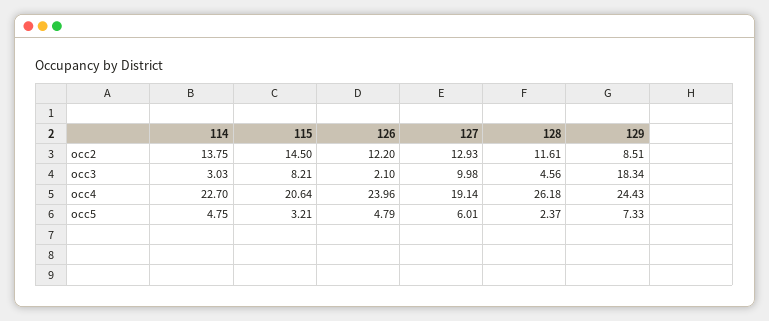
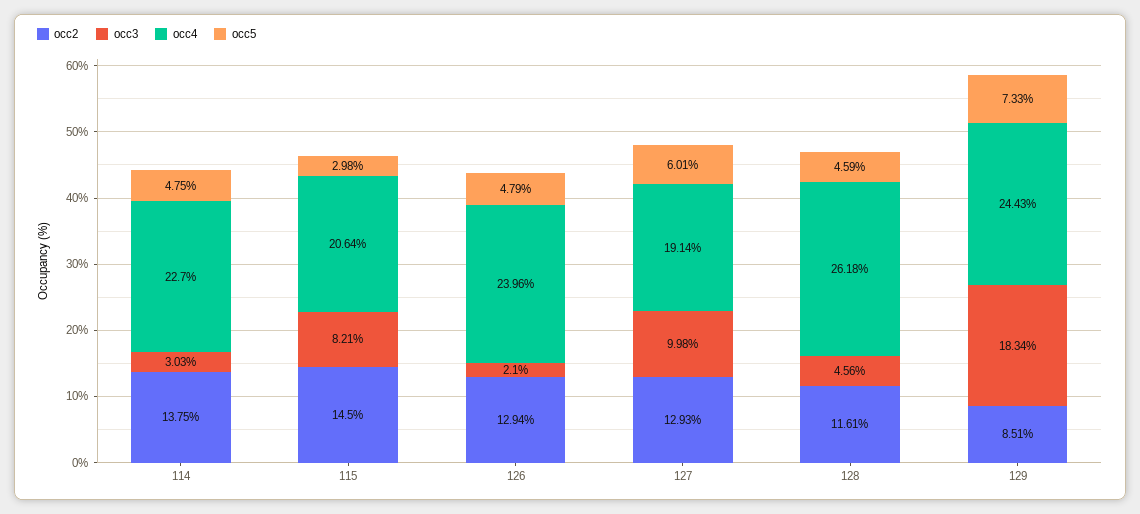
  {
    "occ2": {
      "114": 13.75,
      "115": 14.5,
-     "126": 12.2,
+     "126": 12.94,
      "127": 12.93,
      "128": 11.61,
      "129": 8.51
    },
    "occ3": {
      "114": 3.03,
      "115": 8.21,
      "126": 2.1,
      "127": 9.98,
      "128": 4.56,
      "129": 18.34
    },
    "occ4": {
      "114": 22.7,
      "115": 20.64,
      "126": 23.96,
      "127": 19.14,
      "128": 26.18,
      "129": 24.43
    },
    "occ5": {
      "114": 4.75,
-     "115": 3.21,
+     "115": 2.98,
      "126": 4.79,
      "127": 6.01,
-     "128": 2.37,
+     "128": 4.59,
      "129": 7.33
    }
  }

